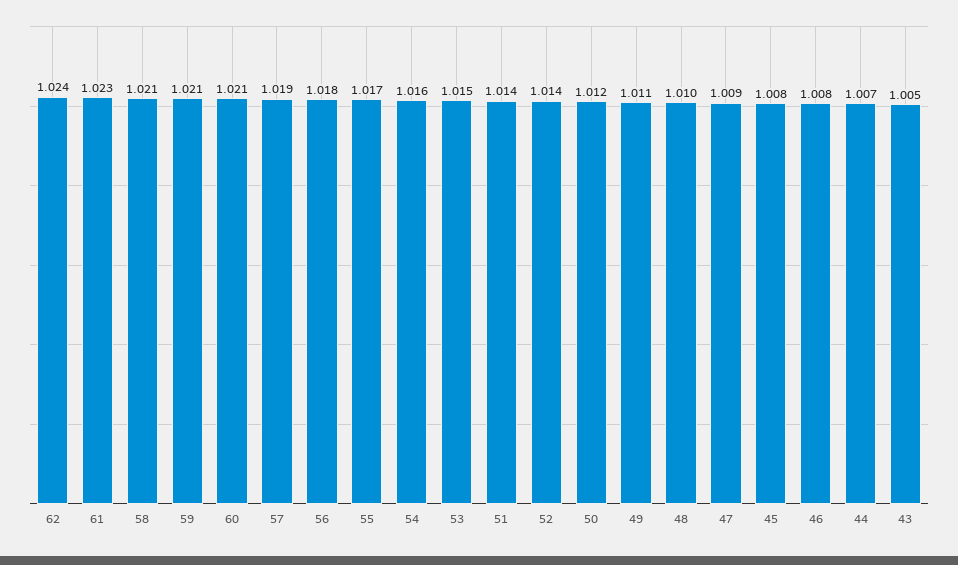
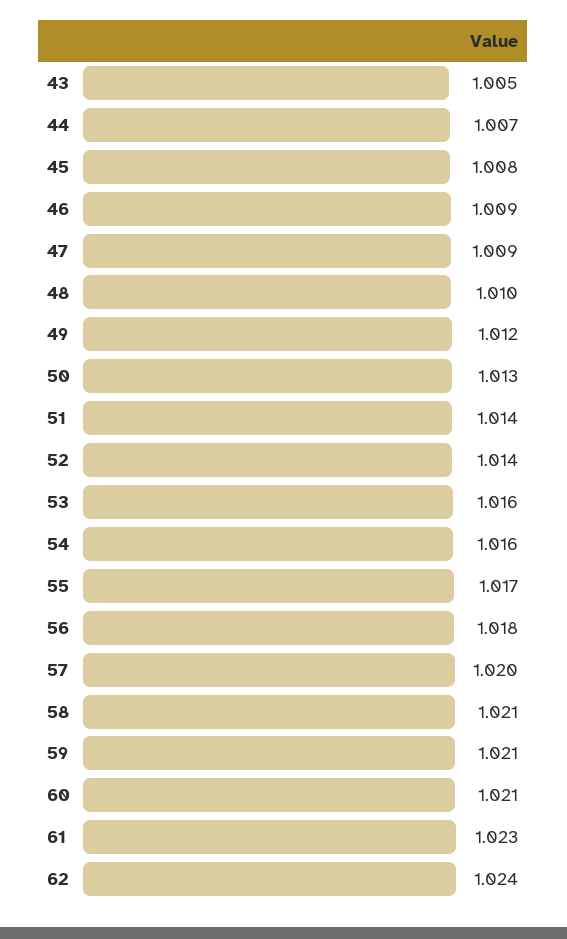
  {
    "62": 1.024,
    "61": 1.023,
    "58": 1.021,
    "59": 1.021,
    "60": 1.021,
-   "57": 1.019,
+   "57": 1.02,
    "56": 1.018,
    "55": 1.017,
    "54": 1.016,
-   "53": 1.015,
+   "53": 1.016,
    "51": 1.014,
    "52": 1.014,
-   "50": 1.012,
+   "50": 1.013,
-   "49": 1.011,
+   "49": 1.012,
    "48": 1.01,
    "47": 1.009,
    "45": 1.008,
-   "46": 1.008,
+   "46": 1.009,
    "44": 1.007,
    "43": 1.005
  }

